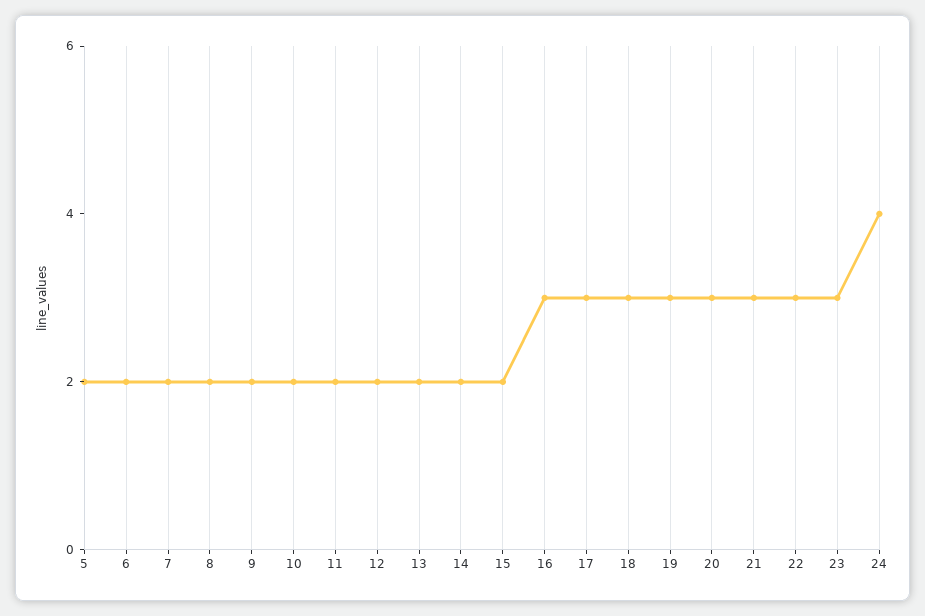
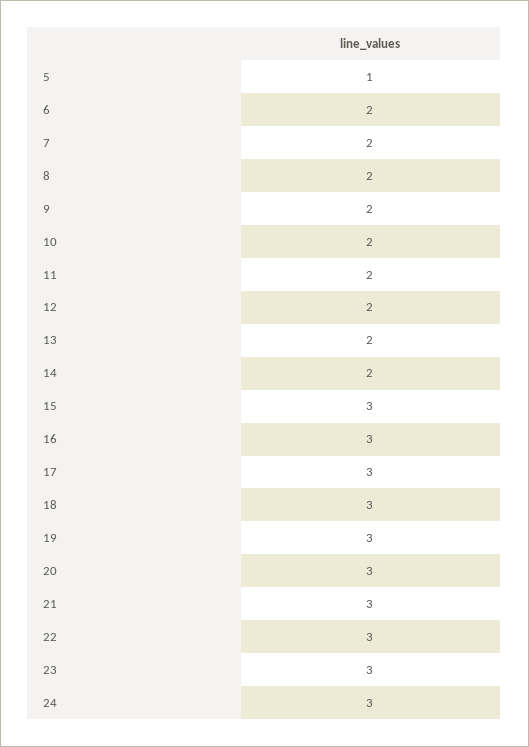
  {
-   "5": 2,
+   "5": 1,
    "6": 2,
    "7": 2,
    "8": 2,
    "9": 2,
    "10": 2,
    "11": 2,
    "12": 2,
    "13": 2,
    "14": 2,
-   "15": 2,
+   "15": 3,
    "16": 3,
    "17": 3,
    "18": 3,
    "19": 3,
    "20": 3,
    "21": 3,
    "22": 3,
    "23": 3,
-   "24": 4
+   "24": 3
  }

